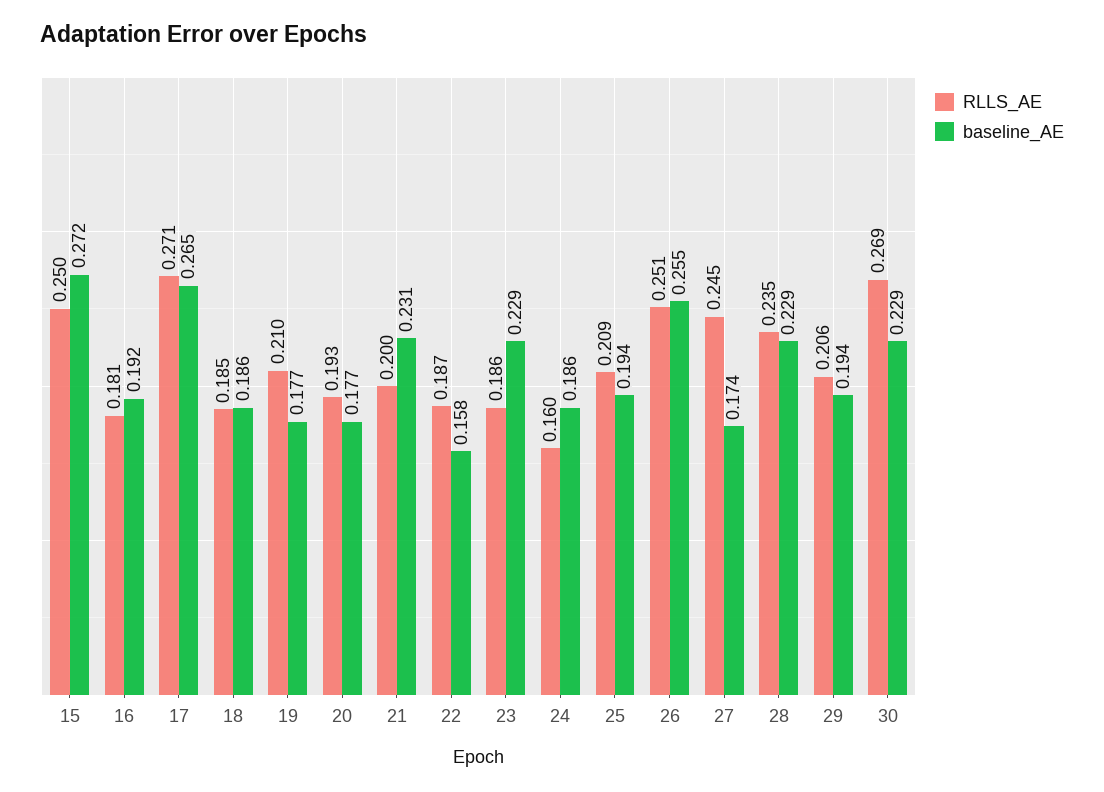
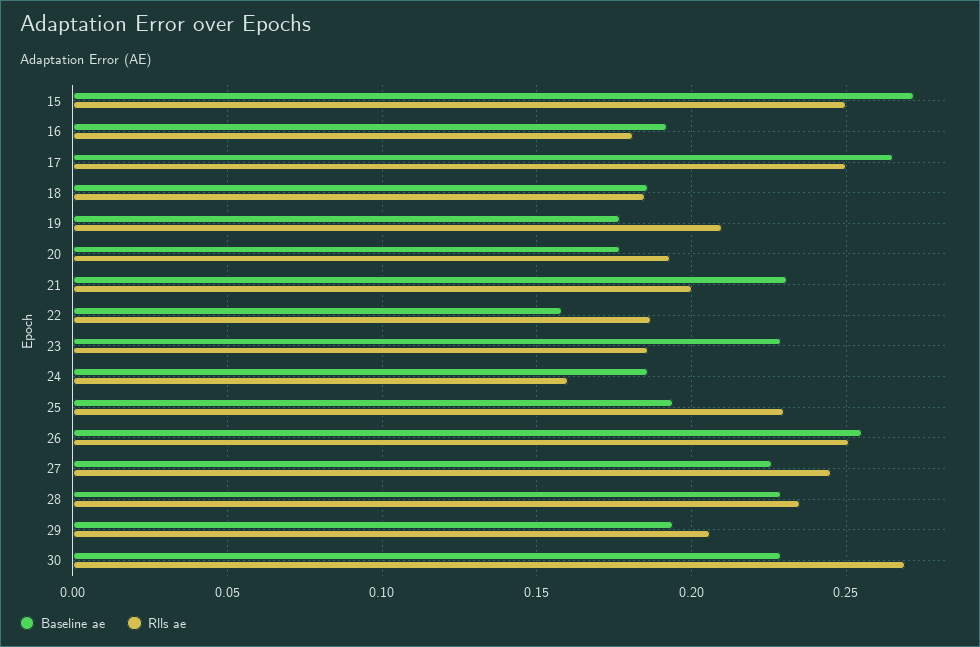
  {
    "RLLS_AE": {
      "15": 0.25,
      "16": 0.181,
-     "17": 0.271,
+     "17": 0.25,
      "18": 0.185,
      "19": 0.21,
      "20": 0.193,
      "21": 0.2,
      "22": 0.187,
      "23": 0.186,
      "24": 0.16,
-     "25": 0.209,
+     "25": 0.23,
      "26": 0.251,
      "27": 0.245,
      "28": 0.235,
      "29": 0.206,
      "30": 0.269
    },
    "baseline_AE": {
      "15": 0.272,
      "16": 0.192,
      "17": 0.265,
      "18": 0.186,
      "19": 0.177,
      "20": 0.177,
      "21": 0.231,
      "22": 0.158,
      "23": 0.229,
      "24": 0.186,
      "25": 0.194,
      "26": 0.255,
-     "27": 0.174,
+     "27": 0.225,
      "28": 0.229,
      "29": 0.194,
      "30": 0.229
    }
  }

